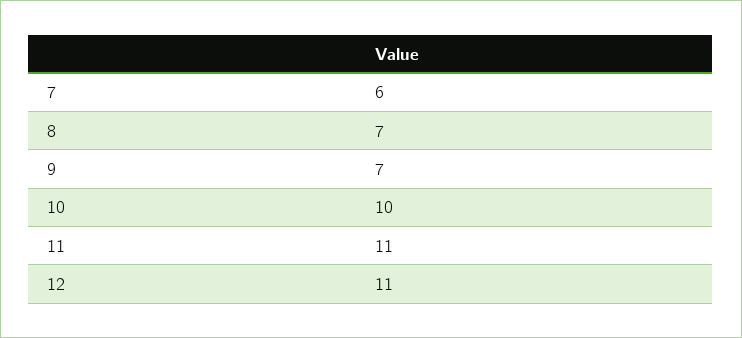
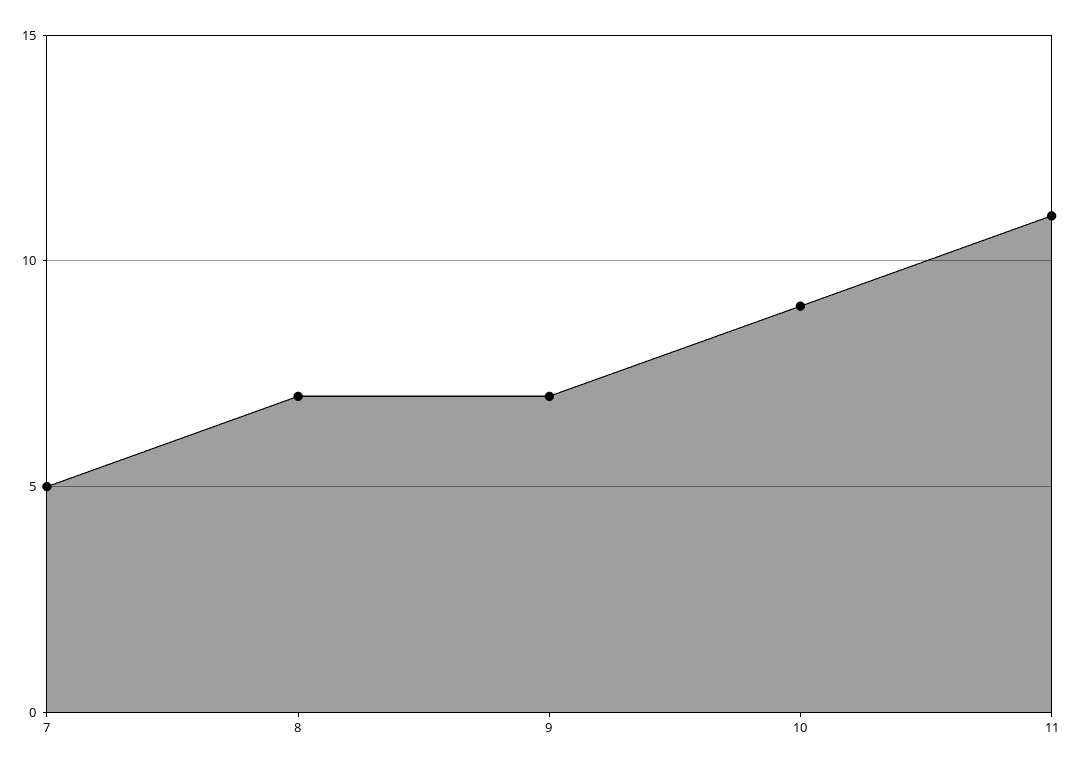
  {
-   "7": 6,
+   "7": 5,
    "8": 7,
    "9": 7,
-   "10": 10,
+   "10": 9,
-   "11": 11,
+   "11": 11
-   "12": 11
  }

